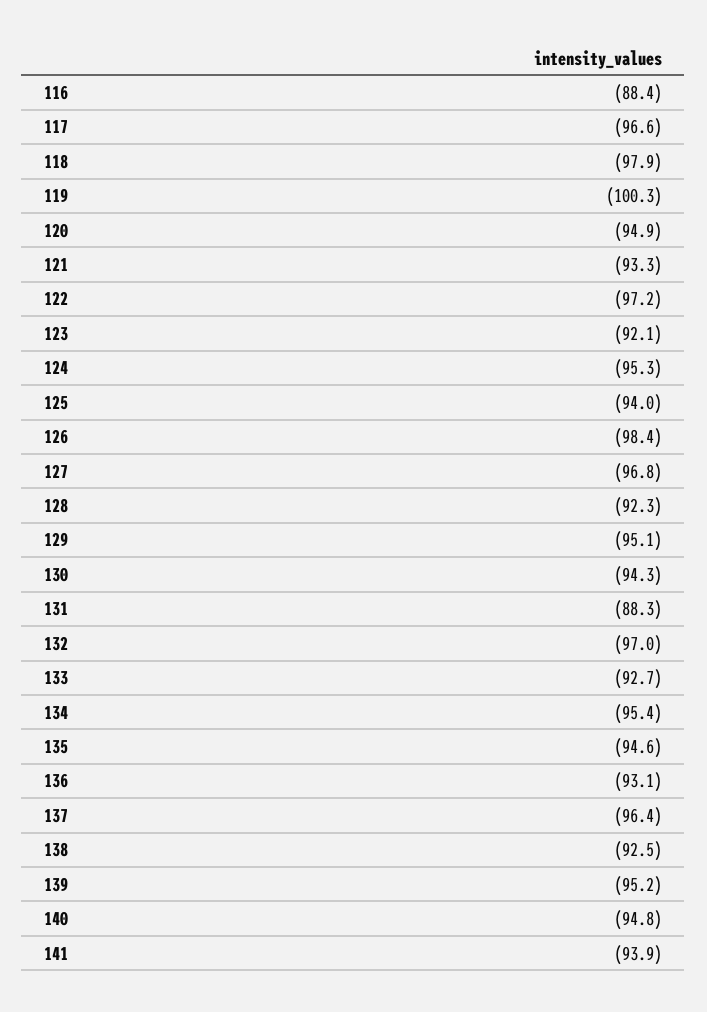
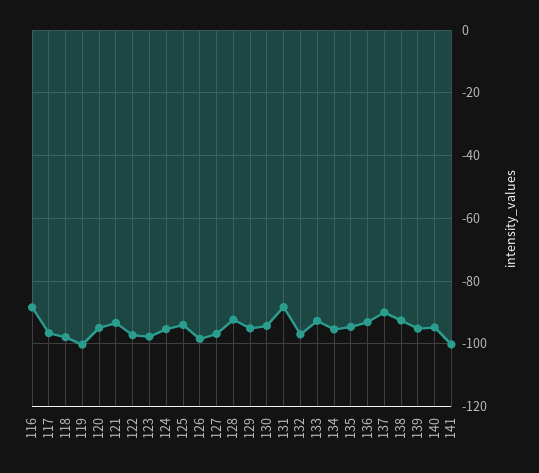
  {
    "116": -88.4,
    "117": -96.6,
    "118": -97.9,
    "119": -100.3,
    "120": -94.9,
    "121": -93.3,
    "122": -97.2,
-   "123": -92.1,
+   "123": -98,
    "124": -95.3,
    "125": -94,
    "126": -98.4,
    "127": -96.8,
    "128": -92.3,
    "129": -95.1,
    "130": -94.3,
    "131": -88.3,
    "132": -97,
    "133": -92.7,
    "134": -95.4,
    "135": -94.6,
    "136": -93.1,
-   "137": -96.4,
+   "137": -90,
    "138": -92.5,
    "139": -95.2,
    "140": -94.8,
-   "141": -93.9
+   "141": -100
  }

